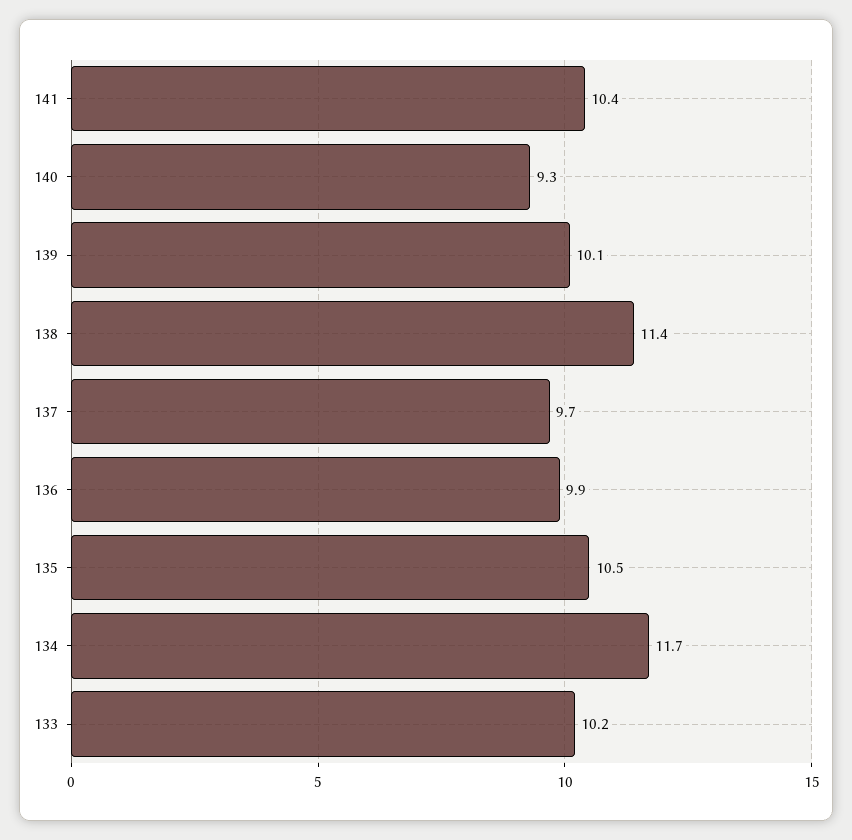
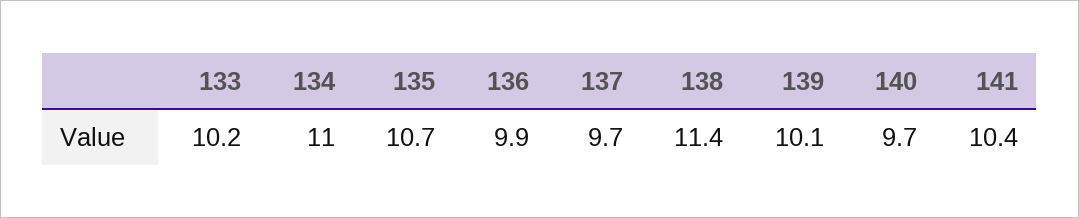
  {
    "141": 10.4,
-   "140": 9.3,
+   "140": 9.7,
    "139": 10.1,
    "138": 11.4,
    "137": 9.7,
    "136": 9.9,
-   "135": 10.5,
+   "135": 10.7,
-   "134": 11.7,
+   "134": 11,
    "133": 10.2
  }

